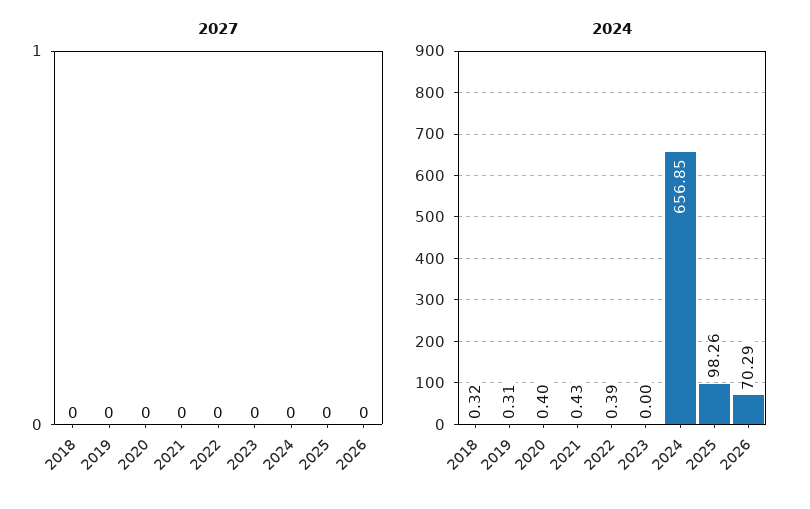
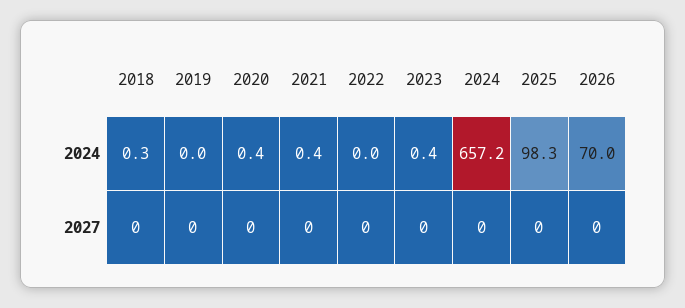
  {
    "2027": {
      "2018": 0,
      "2019": 0,
      "2020": 0,
      "2021": 0,
      "2022": 0,
      "2023": 0,
      "2024": 0,
      "2025": 0,
      "2026": 0
    },
    "2024": {
      "2018": 0.32,
-     "2019": 0.31,
+     "2019": 0,
      "2020": 0.4,
      "2021": 0.43,
-     "2022": 0.39,
+     "2022": 0,
-     "2023": 0,
+     "2023": 0.4,
-     "2024": 656.85,
+     "2024": 657.2,
      "2025": 98.26,
-     "2026": 70.29
+     "2026": 70
    }
  }

